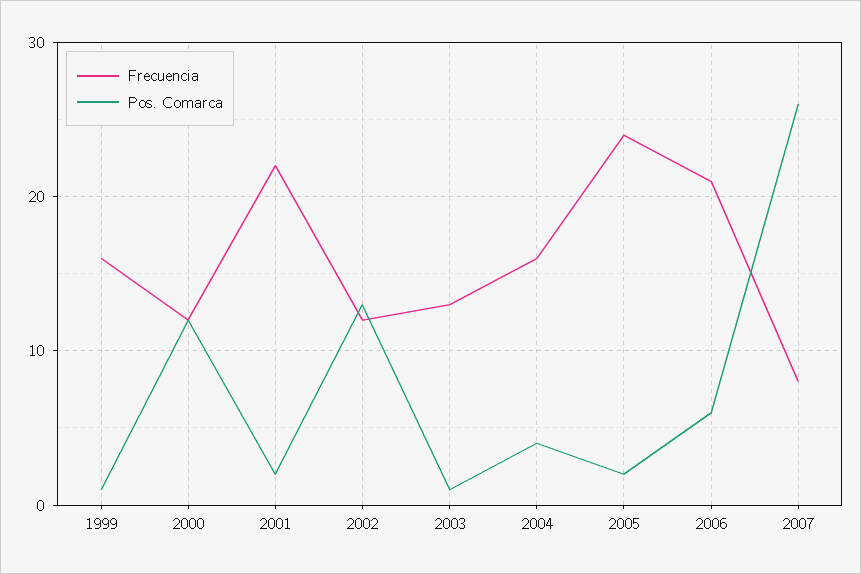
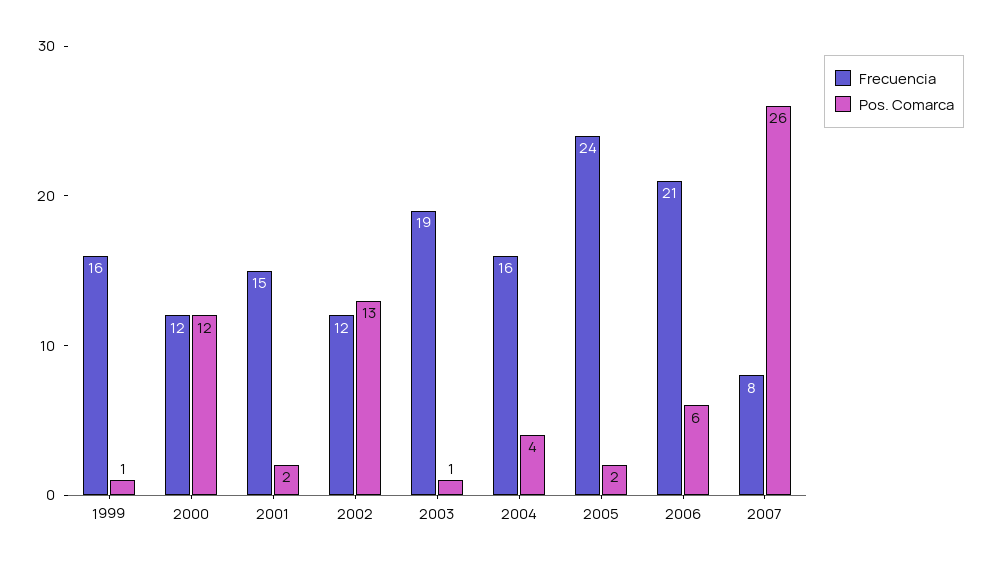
  {
    "Frecuencia": {
      "1999": 16,
      "2000": 12,
-     "2001": 22,
+     "2001": 15,
      "2002": 12,
-     "2003": 13,
+     "2003": 19,
      "2004": 16,
      "2005": 24,
      "2006": 21,
      "2007": 8
    },
    "Pos. Comarca": {
      "1999": 1,
      "2000": 12,
      "2001": 2,
      "2002": 13,
      "2003": 1,
      "2004": 4,
      "2005": 2,
      "2006": 6,
      "2007": 26
    }
  }

